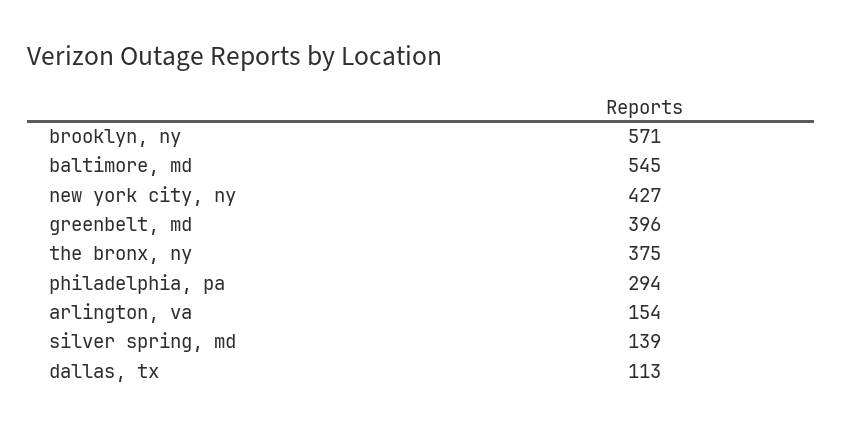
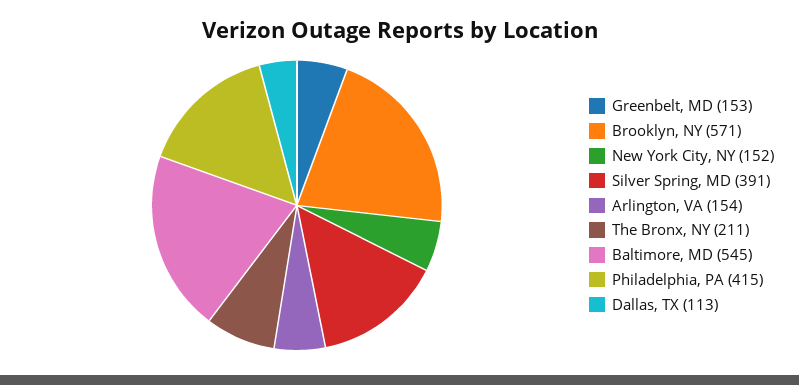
  {
    "brooklyn, ny": 571,
    "baltimore, md": 545,
-   "new york city, ny": 427,
+   "new york city, ny": 152,
-   "greenbelt, md": 396,
+   "greenbelt, md": 153,
-   "the bronx, ny": 375,
+   "the bronx, ny": 211,
-   "philadelphia, pa": 294,
+   "philadelphia, pa": 415,
    "arlington, va": 154,
-   "silver spring, md": 139,
+   "silver spring, md": 391,
    "dallas, tx": 113
  }

